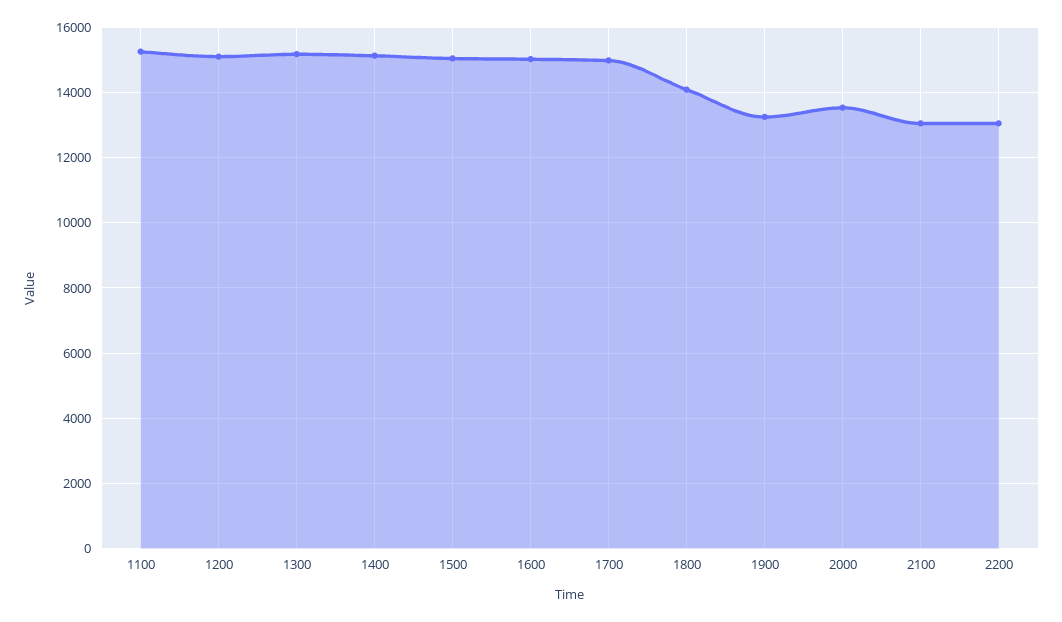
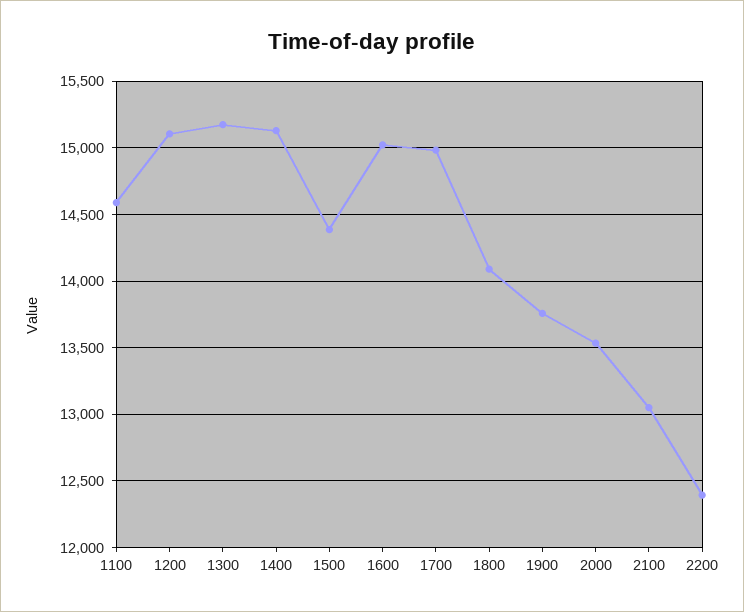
  {
-   "1100": 15200,
+   "1100": 14600,
    "1200": 15100,
    "1300": 15200,
    "1400": 15150,
-   "1500": 15000,
+   "1500": 14400,
    "1600": 15000,
    "1700": 15000,
    "1800": 14100,
-   "1900": 13200,
+   "1900": 13750,
    "2000": 13550,
    "2100": 13050,
-   "2200": 13000
+   "2200": 12400
  }

